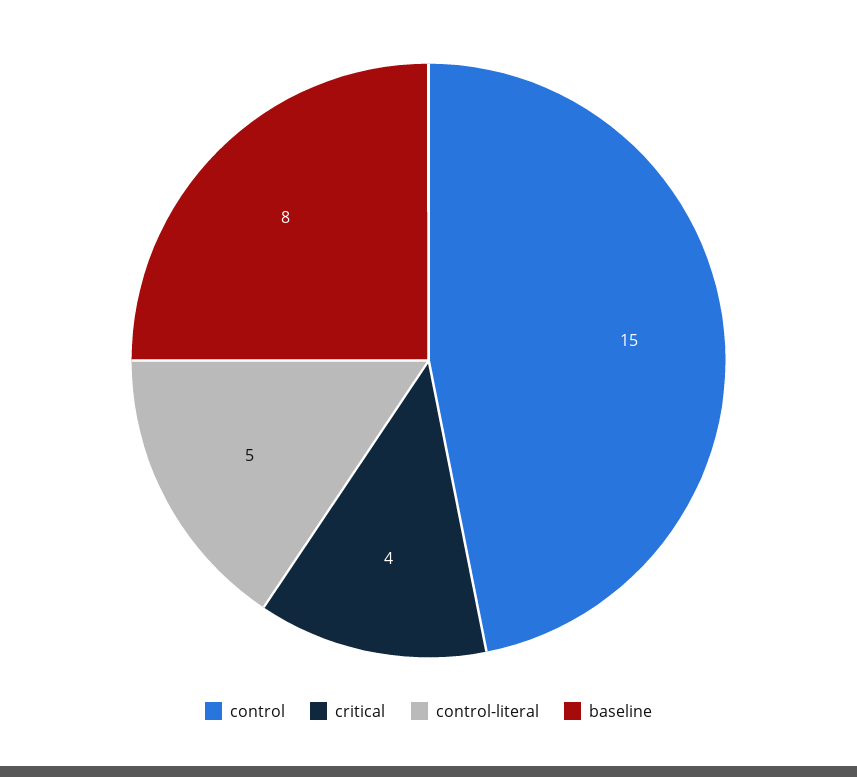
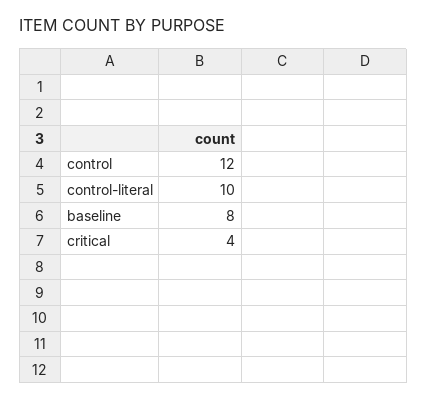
  {
-   "control": 15,
+   "control": 12,
    "critical": 4,
-   "control-literal": 5,
+   "control-literal": 10,
    "baseline": 8
  }

